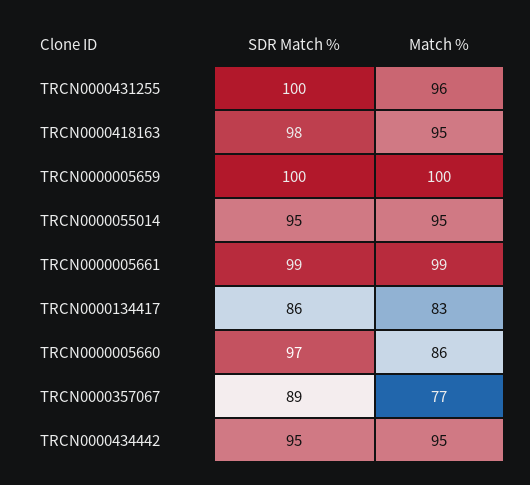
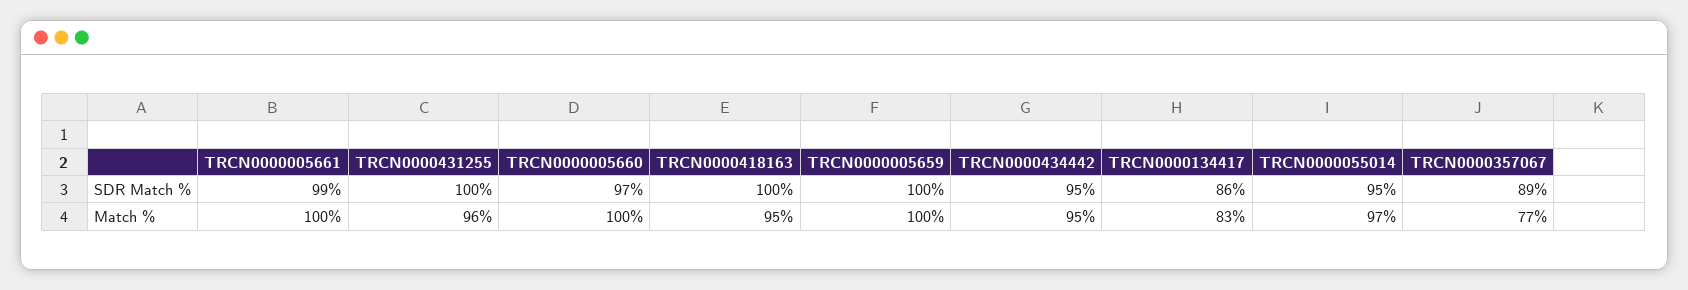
  {
    "SDR Match %": {
      "TRCN0000431255": 100,
-     "TRCN0000418163": 98,
+     "TRCN0000418163": 100,
      "TRCN0000005659": 100,
      "TRCN0000055014": 95,
      "TRCN0000005661": 99,
      "TRCN0000134417": 86,
      "TRCN0000005660": 97,
      "TRCN0000357067": 89,
      "TRCN0000434442": 95
    },
    "Match %": {
      "TRCN0000431255": 96,
      "TRCN0000418163": 95,
      "TRCN0000005659": 100,
-     "TRCN0000055014": 95,
+     "TRCN0000055014": 97,
-     "TRCN0000005661": 99,
+     "TRCN0000005661": 100,
      "TRCN0000134417": 83,
-     "TRCN0000005660": 86,
+     "TRCN0000005660": 100,
      "TRCN0000357067": 77,
      "TRCN0000434442": 95
    }
  }

